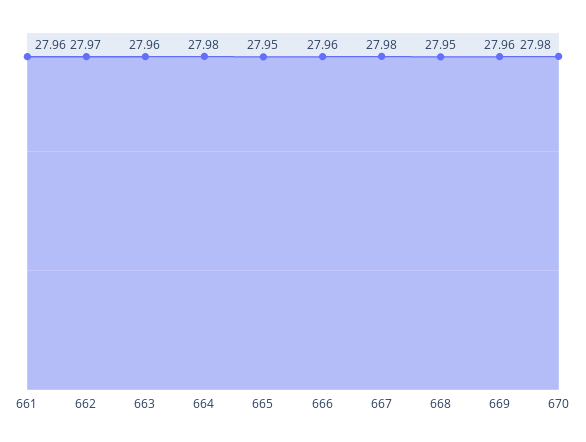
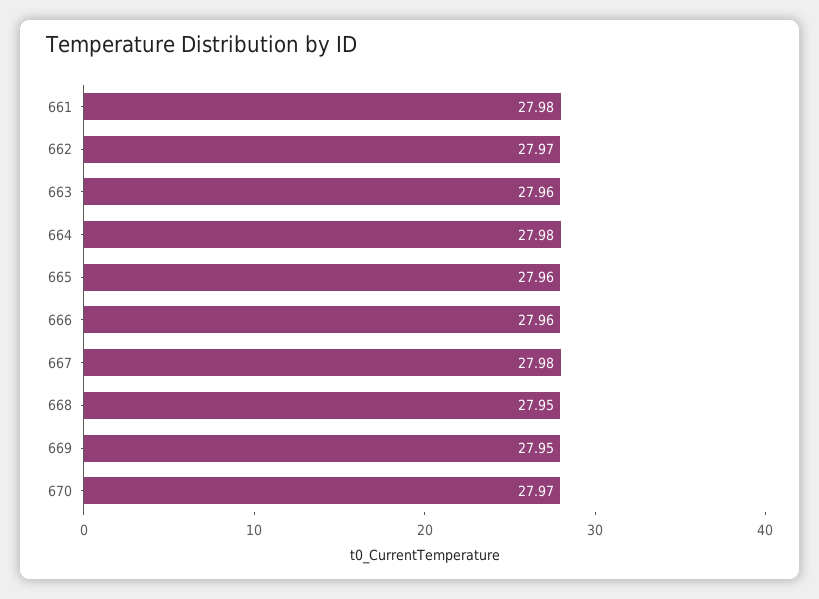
  {
-   "661": 27.96,
+   "661": 27.98,
    "662": 27.97,
    "663": 27.96,
    "664": 27.98,
-   "665": 27.95,
+   "665": 27.96,
    "666": 27.96,
    "667": 27.98,
    "668": 27.95,
-   "669": 27.96,
+   "669": 27.95,
-   "670": 27.98
+   "670": 27.97
  }

